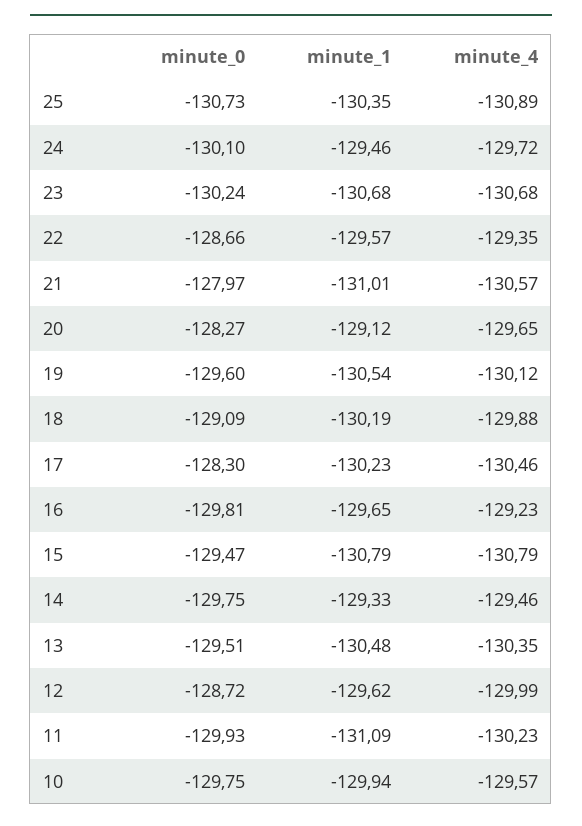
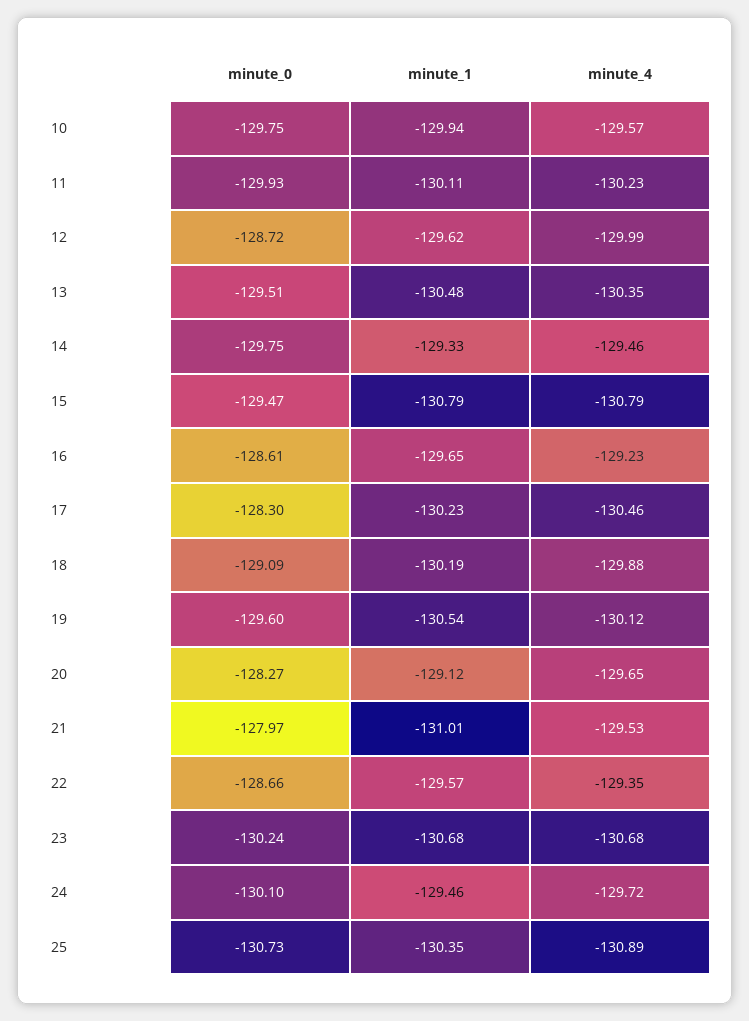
  {
    "minute_0": {
      "25": -130.73,
      "24": -130.1,
      "23": -130.24,
      "22": -128.66,
      "21": -127.97,
      "20": -128.27,
      "19": -129.6,
      "18": -129.09,
      "17": -128.3,
-     "16": -129.81,
+     "16": -128.61,
      "15": -129.47,
      "14": -129.75,
      "13": -129.51,
      "12": -128.72,
      "11": -129.93,
      "10": -129.75
    },
    "minute_1": {
      "25": -130.35,
      "24": -129.46,
      "23": -130.68,
      "22": -129.57,
      "21": -131.01,
      "20": -129.12,
      "19": -130.54,
      "18": -130.19,
      "17": -130.23,
      "16": -129.65,
      "15": -130.79,
      "14": -129.33,
      "13": -130.48,
      "12": -129.62,
-     "11": -131.09,
+     "11": -130.11,
      "10": -129.94
    },
    "minute_4": {
      "25": -130.89,
      "24": -129.72,
      "23": -130.68,
      "22": -129.35,
-     "21": -130.57,
+     "21": -129.53,
      "20": -129.65,
      "19": -130.12,
      "18": -129.88,
      "17": -130.46,
      "16": -129.23,
      "15": -130.79,
      "14": -129.46,
      "13": -130.35,
      "12": -129.99,
      "11": -130.23,
      "10": -129.57
    }
  }

